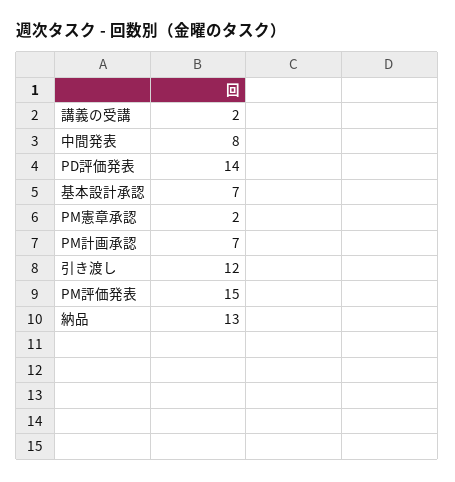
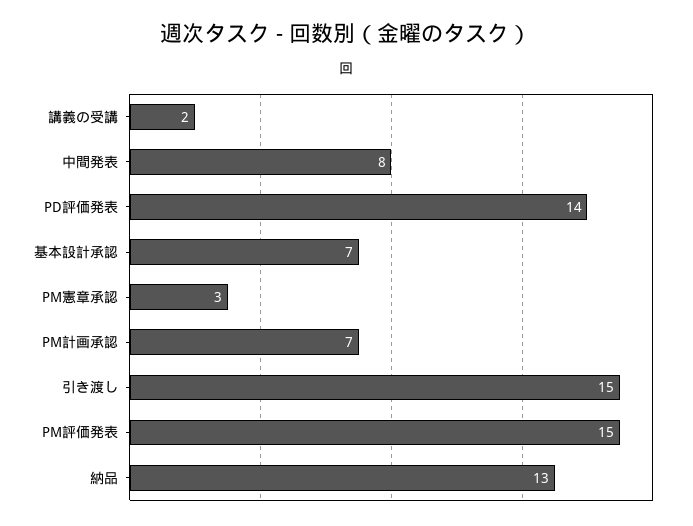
  {
    "講義の受講": 2,
    "中間発表": 8,
    "PD評価発表": 14,
    "基本設計承認": 7,
-   "PM憲章承認": 2,
+   "PM憲章承認": 3,
    "PM計画承認": 7,
-   "引き渡し": 12,
+   "引き渡し": 15,
    "PM評価発表": 15,
    "納品": 13
  }

